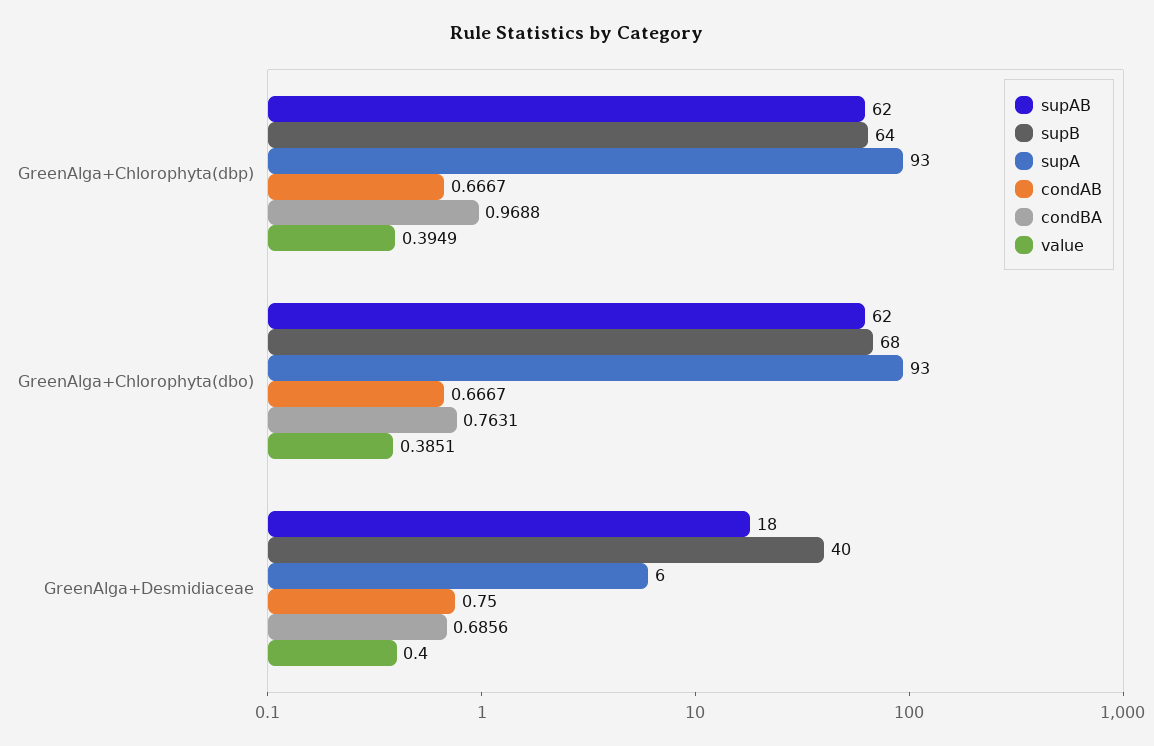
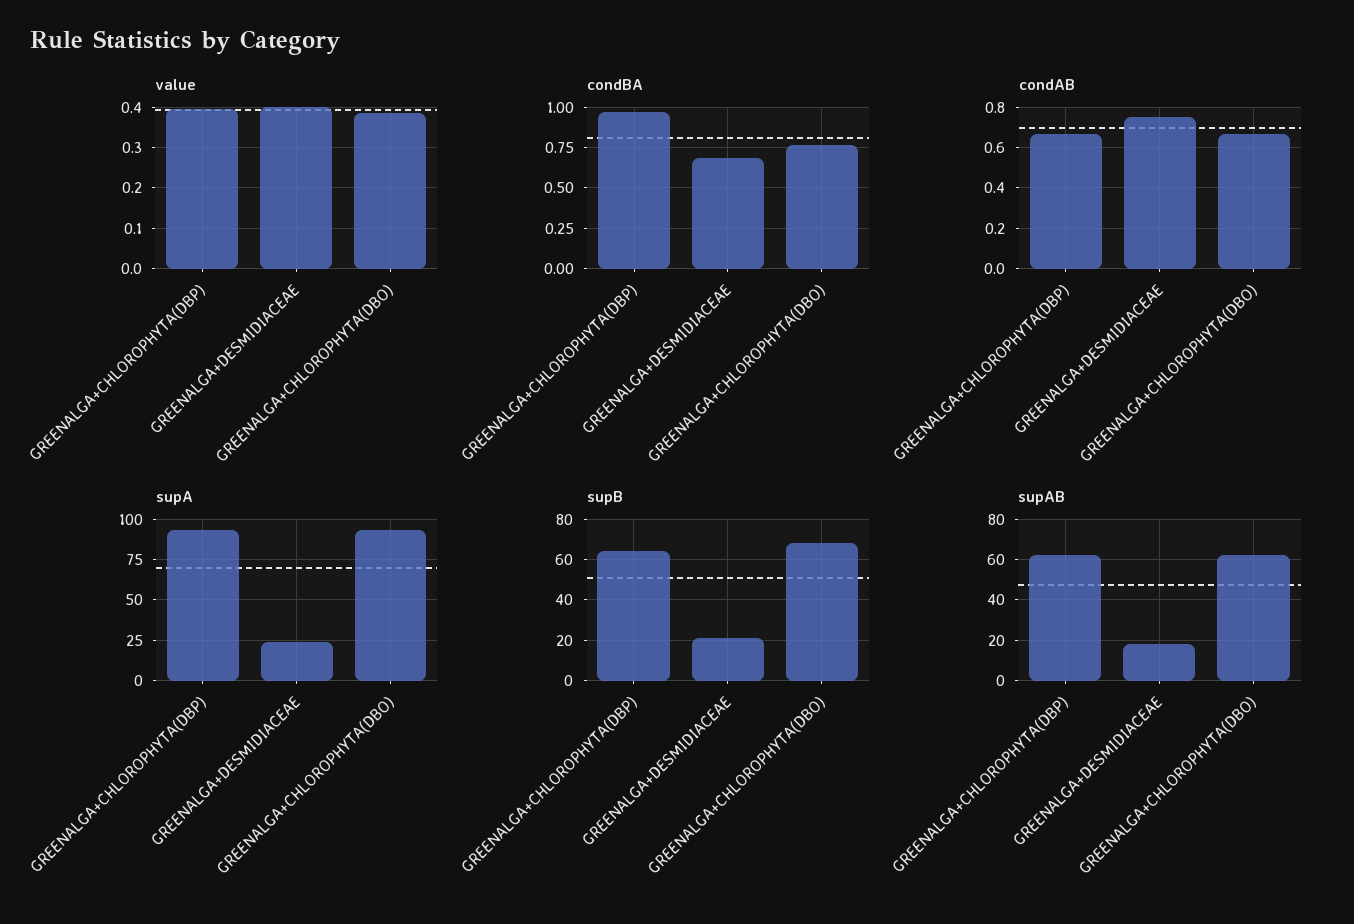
  {
    "supAB": {
      "GreenAlga+Chlorophyta(dbp)": 62,
      "GreenAlga+Chlorophyta(dbo)": 62,
      "GreenAlga+Desmidiaceae": 18
    },
    "supB": {
      "GreenAlga+Chlorophyta(dbp)": 64,
      "GreenAlga+Chlorophyta(dbo)": 68,
-     "GreenAlga+Desmidiaceae": 40
+     "GreenAlga+Desmidiaceae": 20
    },
    "supA": {
      "GreenAlga+Chlorophyta(dbp)": 93,
      "GreenAlga+Chlorophyta(dbo)": 93,
-     "GreenAlga+Desmidiaceae": 6
+     "GreenAlga+Desmidiaceae": 25
    },
    "condAB": {
      "GreenAlga+Chlorophyta(dbp)": 0.6667,
      "GreenAlga+Chlorophyta(dbo)": 0.6667,
      "GreenAlga+Desmidiaceae": 0.75
    },
    "condBA": {
      "GreenAlga+Chlorophyta(dbp)": 0.9688,
      "GreenAlga+Chlorophyta(dbo)": 0.7631,
      "GreenAlga+Desmidiaceae": 0.6856
    },
    "value": {
      "GreenAlga+Chlorophyta(dbp)": 0.3949,
      "GreenAlga+Chlorophyta(dbo)": 0.3851,
      "GreenAlga+Desmidiaceae": 0.4
    }
  }

